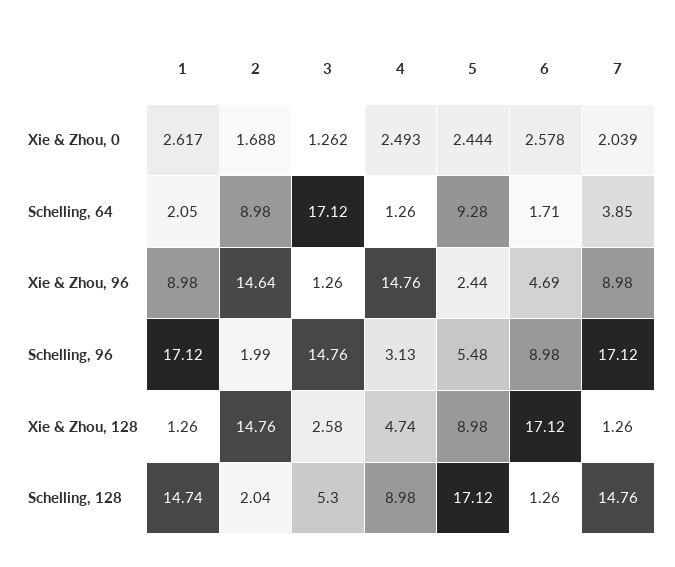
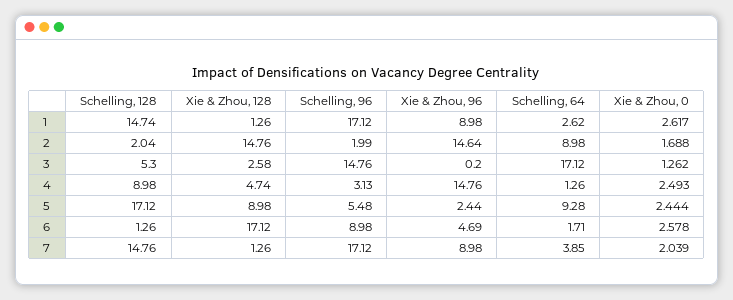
  {
    "1": {
      "Xie & Zhou, 0": 2.617,
-     "Schelling, 64": 2.05,
+     "Schelling, 64": 2.62,
      "Xie & Zhou, 96": 8.98,
      "Schelling, 96": 17.12,
      "Xie & Zhou, 128": 1.26,
      "Schelling, 128": 14.74
    },
    "2": {
      "Xie & Zhou, 0": 1.688,
      "Schelling, 64": 8.98,
      "Xie & Zhou, 96": 14.64,
      "Schelling, 96": 1.99,
      "Xie & Zhou, 128": 14.76,
      "Schelling, 128": 2.04
    },
    "3": {
      "Xie & Zhou, 0": 1.262,
      "Schelling, 64": 17.12,
-     "Xie & Zhou, 96": 1.26,
+     "Xie & Zhou, 96": 0.2,
      "Schelling, 96": 14.76,
      "Xie & Zhou, 128": 2.58,
      "Schelling, 128": 5.3
    },
    "4": {
      "Xie & Zhou, 0": 2.493,
      "Schelling, 64": 1.26,
      "Xie & Zhou, 96": 14.76,
      "Schelling, 96": 3.13,
      "Xie & Zhou, 128": 4.74,
      "Schelling, 128": 8.98
    },
    "5": {
      "Xie & Zhou, 0": 2.444,
      "Schelling, 64": 9.28,
      "Xie & Zhou, 96": 2.44,
      "Schelling, 96": 5.48,
      "Xie & Zhou, 128": 8.98,
      "Schelling, 128": 17.12
    },
    "6": {
      "Xie & Zhou, 0": 2.578,
      "Schelling, 64": 1.71,
      "Xie & Zhou, 96": 4.69,
      "Schelling, 96": 8.98,
      "Xie & Zhou, 128": 17.12,
      "Schelling, 128": 1.26
    },
    "7": {
      "Xie & Zhou, 0": 2.039,
      "Schelling, 64": 3.85,
      "Xie & Zhou, 96": 8.98,
      "Schelling, 96": 17.12,
      "Xie & Zhou, 128": 1.26,
      "Schelling, 128": 14.76
    }
  }

